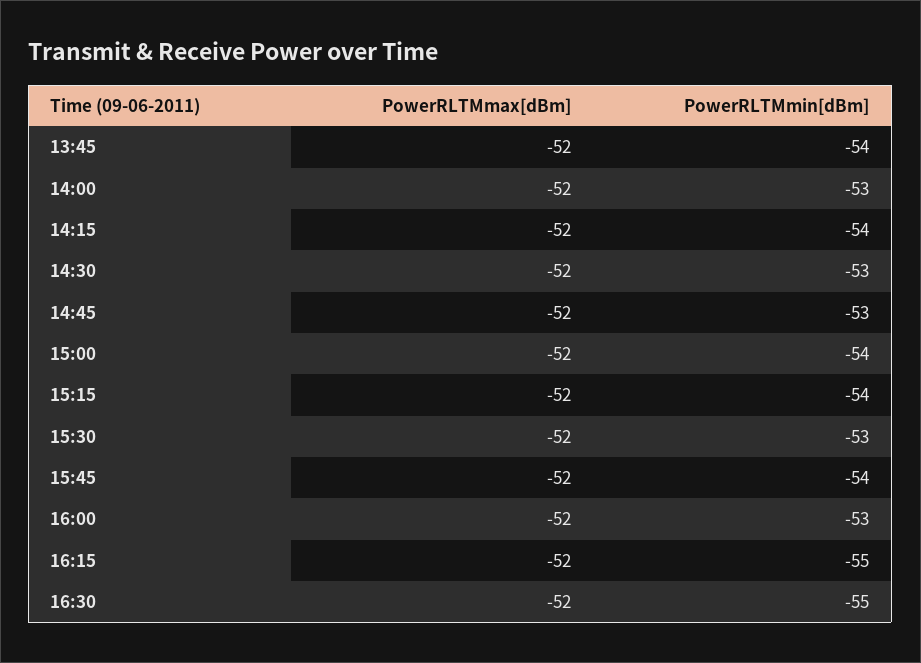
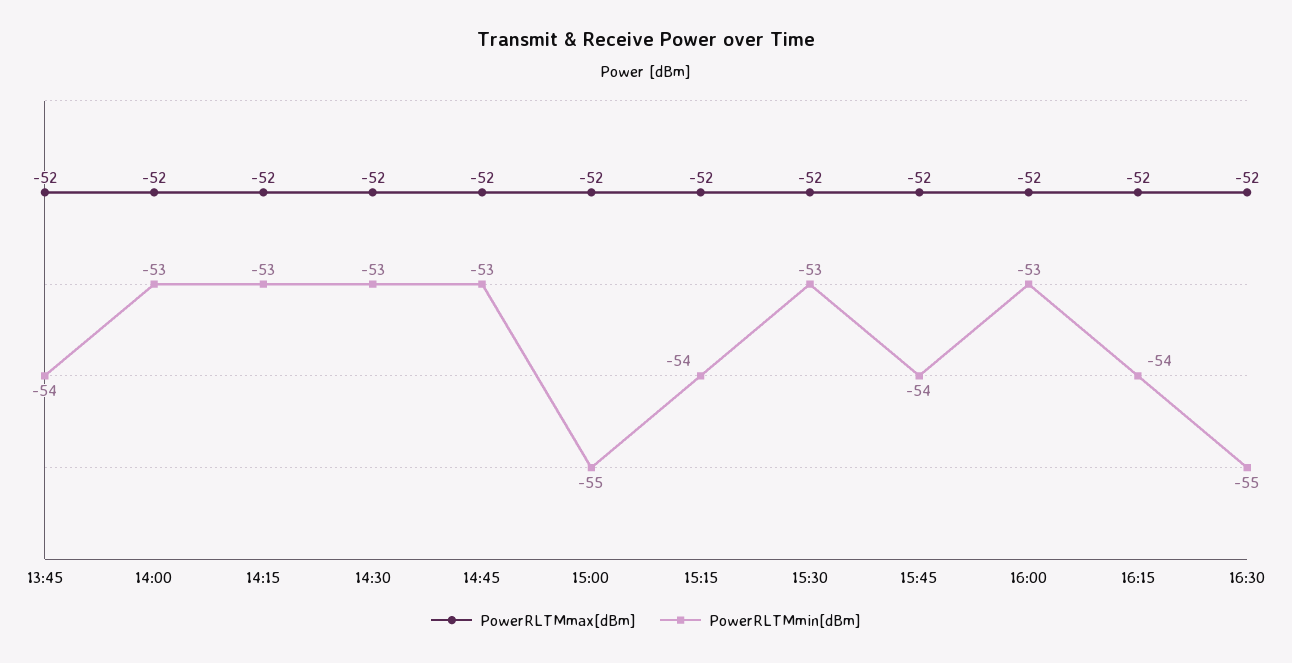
  {
    "PowerRLTMmax[dBm]": {
      "13:45": -52,
      "14:00": -52,
      "14:15": -52,
      "14:30": -52,
      "14:45": -52,
      "15:00": -52,
      "15:15": -52,
      "15:30": -52,
      "15:45": -52,
      "16:00": -52,
      "16:15": -52,
      "16:30": -52
    },
    "PowerRLTMmin[dBm]": {
      "13:45": -54,
      "14:00": -53,
-     "14:15": -54,
+     "14:15": -53,
      "14:30": -53,
      "14:45": -53,
-     "15:00": -54,
+     "15:00": -55,
      "15:15": -54,
      "15:30": -53,
      "15:45": -54,
      "16:00": -53,
-     "16:15": -55,
+     "16:15": -54,
      "16:30": -55
    }
  }

